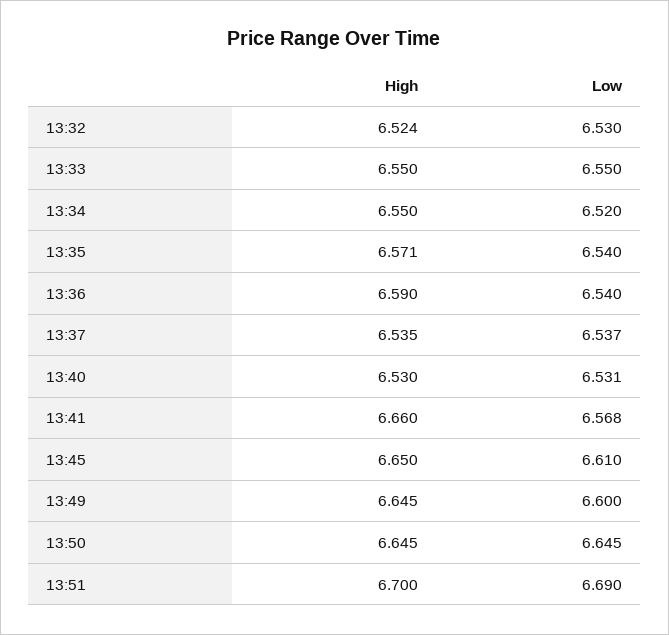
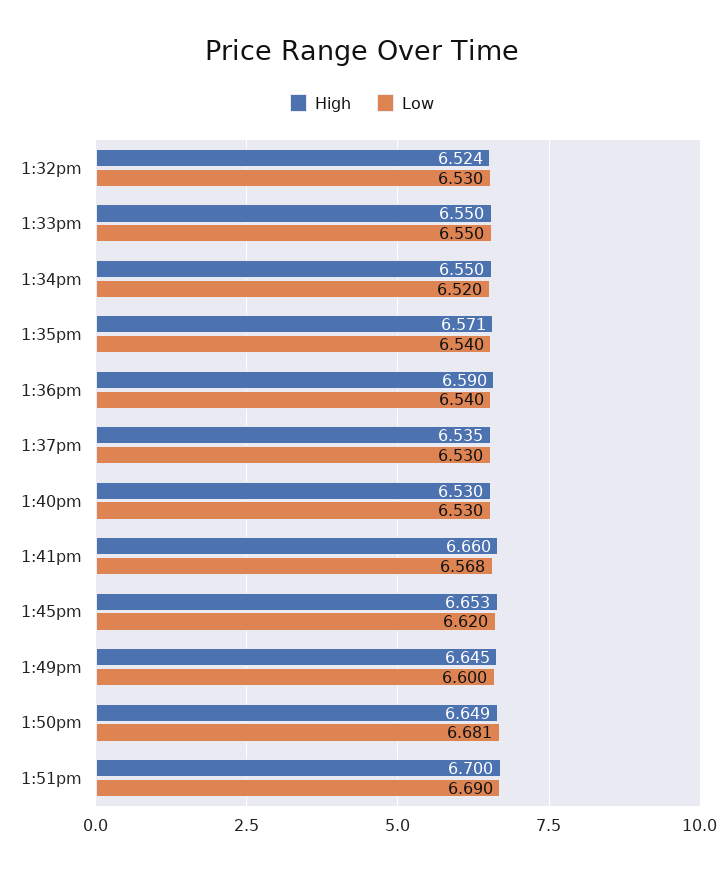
  {
    "High": {
      "13:32": 6.524,
      "13:33": 6.55,
      "13:34": 6.55,
      "13:35": 6.571,
      "13:36": 6.59,
      "13:37": 6.535,
      "13:40": 6.53,
      "13:41": 6.66,
-     "13:45": 6.65,
+     "13:45": 6.653,
      "13:49": 6.645,
-     "13:50": 6.645,
+     "13:50": 6.649,
      "13:51": 6.7
    },
    "Low": {
      "13:32": 6.53,
      "13:33": 6.55,
      "13:34": 6.52,
      "13:35": 6.54,
      "13:36": 6.54,
-     "13:37": 6.537,
+     "13:37": 6.53,
-     "13:40": 6.531,
+     "13:40": 6.53,
      "13:41": 6.568,
-     "13:45": 6.61,
+     "13:45": 6.62,
      "13:49": 6.6,
-     "13:50": 6.645,
+     "13:50": 6.681,
      "13:51": 6.69
    }
  }

